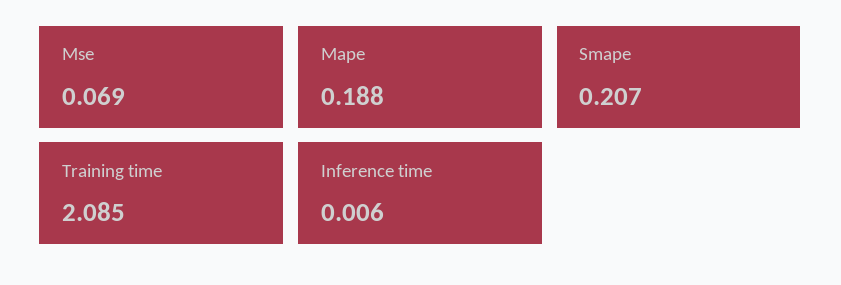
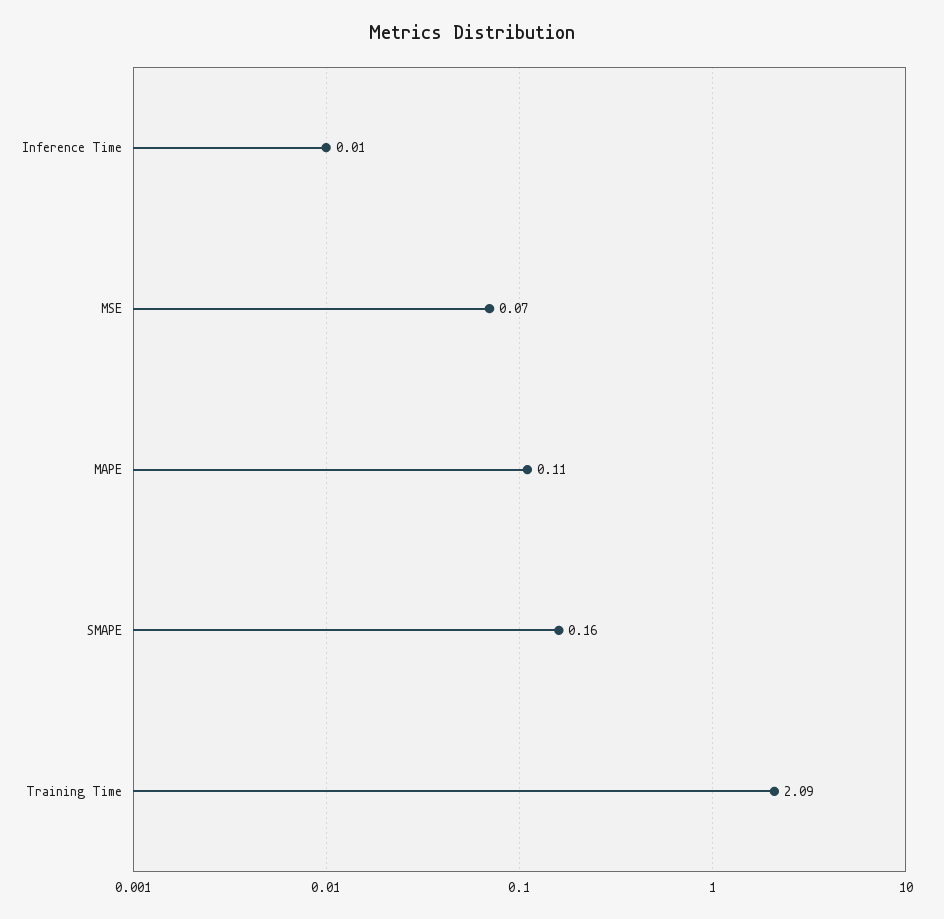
  {
    "Mse": 0.069,
-   "Mape": 0.188,
+   "Mape": 0.11,
-   "Smape": 0.207,
+   "Smape": 0.16,
    "Training time": 2.085,
    "Inference time": 0.006
  }

